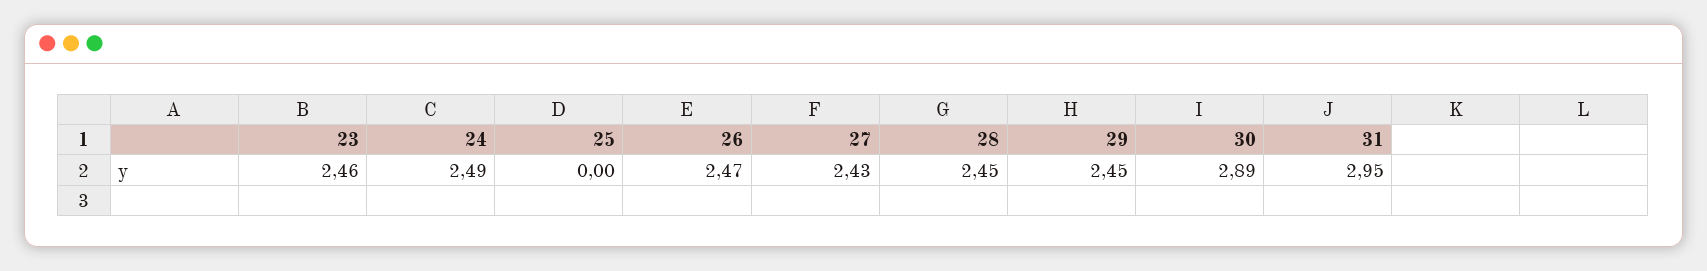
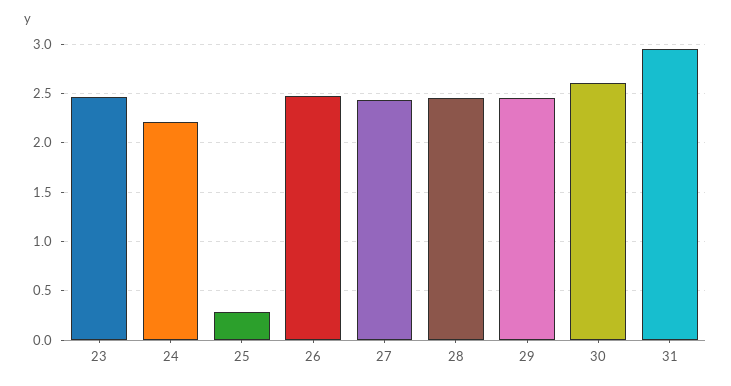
  {
    "23": 2.46,
-   "24": 2.49,
+   "24": 2.2,
-   "25": 0,
+   "25": 0.3,
    "26": 2.47,
    "27": 2.43,
    "28": 2.45,
    "29": 2.45,
-   "30": 2.89,
+   "30": 2.6,
    "31": 2.95
  }

